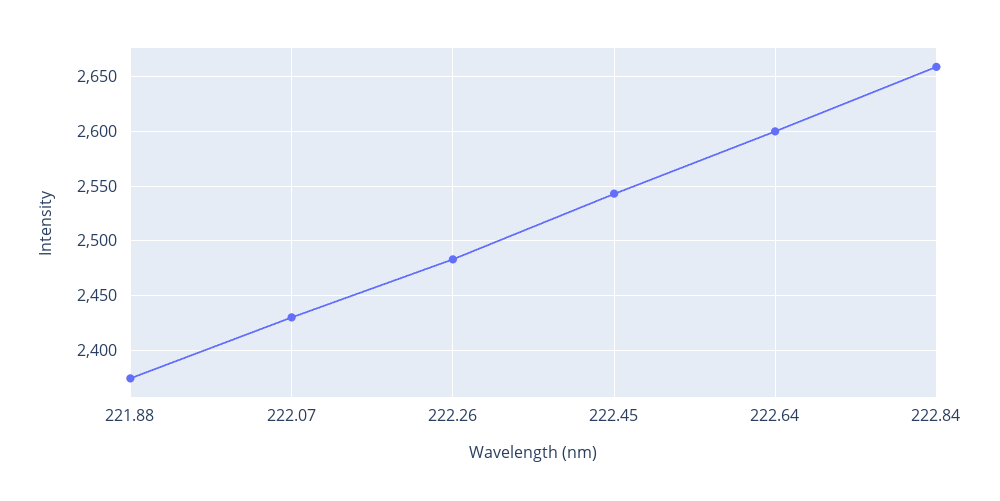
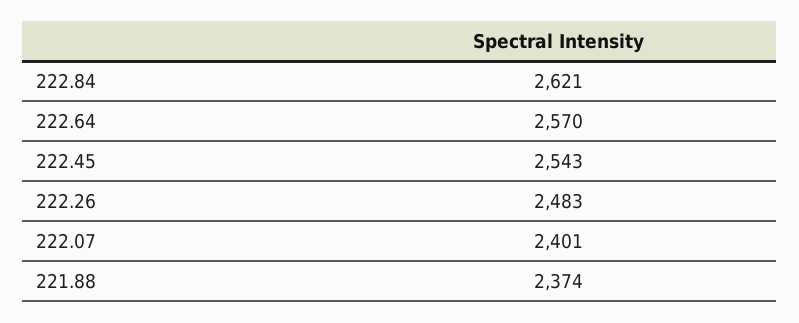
  {
    "221.88": 2374,
-   "222.07": 2430,
+   "222.07": 2401,
    "222.26": 2483,
    "222.45": 2543,
-   "222.64": 2600,
+   "222.64": 2570,
-   "222.84": 2660
+   "222.84": 2621
  }

